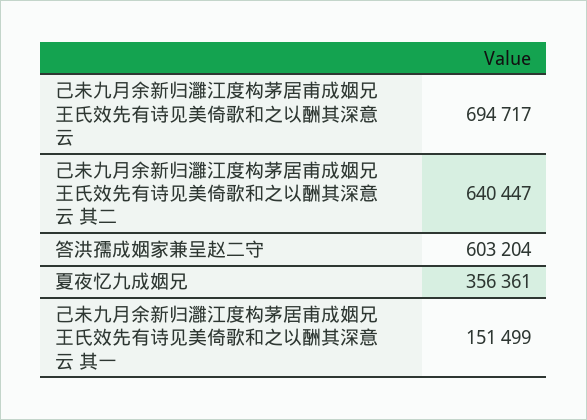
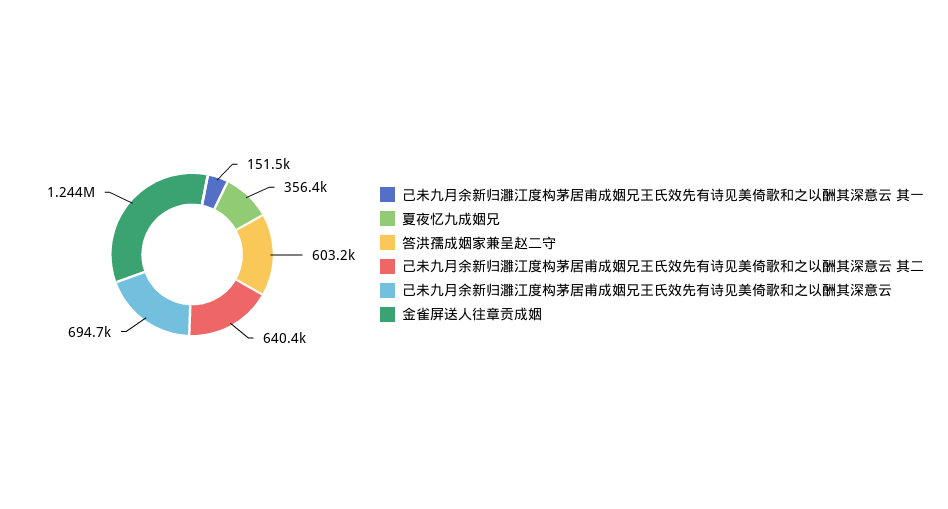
  {
    "己未九月余新归灉江度构茅居甫成姻兄王氏效先有诗见美倚歌和之以酬其深意云": 694717,
    "己未九月余新归灉江度构茅居甫成姻兄王氏效先有诗见美倚歌和之以酬其深意云 其二": 640447,
    "答洪孺成姻家兼呈赵二守": 603204,
    "夏夜忆九成姻兄": 356361,
-   "己未九月余新归灉江度构茅居甫成姻兄王氏效先有诗见美倚歌和之以酬其深意云 其一": 151499
+   "己未九月余新归灉江度构茅居甫成姻兄王氏效先有诗见美倚歌和之以酬其深意云 其一": 151499,
+   "金雀屏送人往章贡成姻": 1244000
  }

